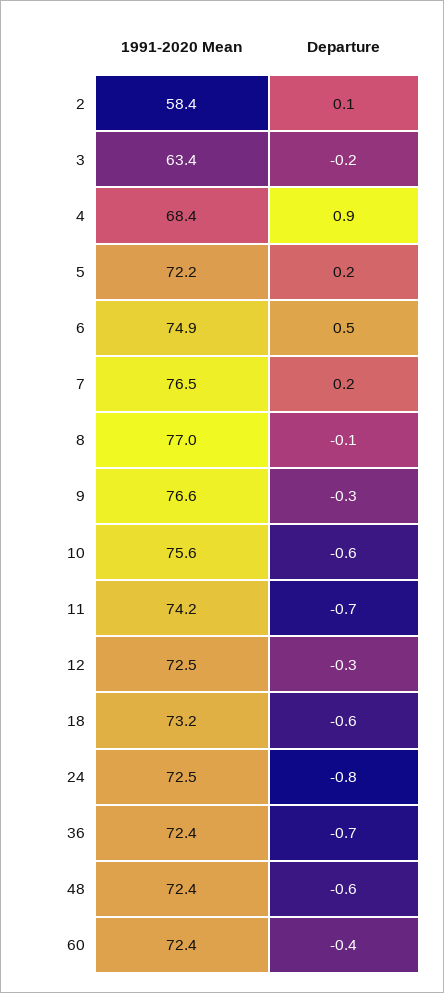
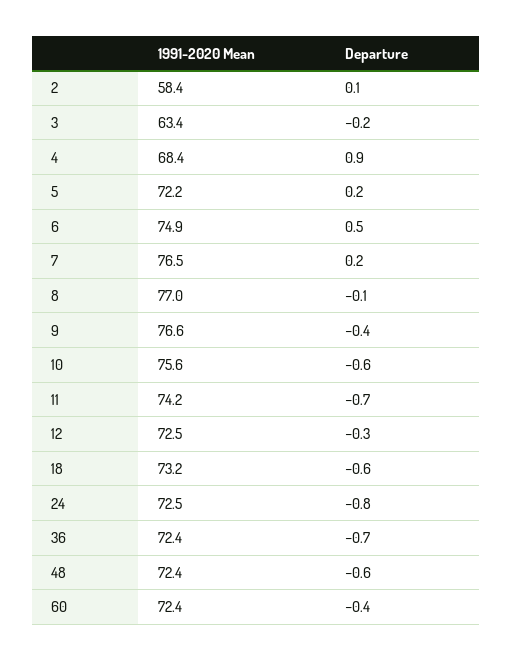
  {
    "1991-2020 Mean": {
      "2": 58.4,
      "3": 63.4,
      "4": 68.4,
      "5": 72.2,
      "6": 74.9,
      "7": 76.5,
      "8": 77,
      "9": 76.6,
      "10": 75.6,
      "11": 74.2,
      "12": 72.5,
      "18": 73.2,
      "24": 72.5,
      "36": 72.4,
      "48": 72.4,
      "60": 72.4
    },
    "Departure": {
      "2": 0.1,
      "3": -0.2,
      "4": 0.9,
      "5": 0.2,
      "6": 0.5,
      "7": 0.2,
      "8": -0.1,
-     "9": -0.3,
+     "9": -0.4,
      "10": -0.6,
      "11": -0.7,
      "12": -0.3,
      "18": -0.6,
      "24": -0.8,
      "36": -0.7,
      "48": -0.6,
      "60": -0.4
    }
  }

